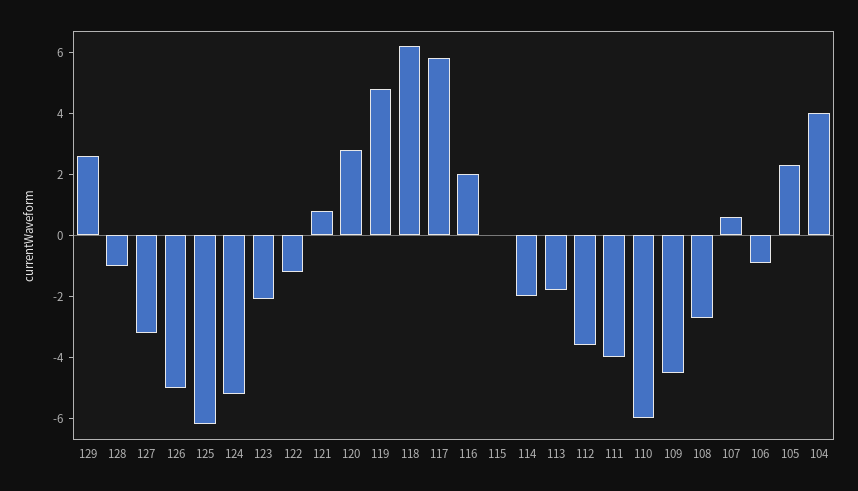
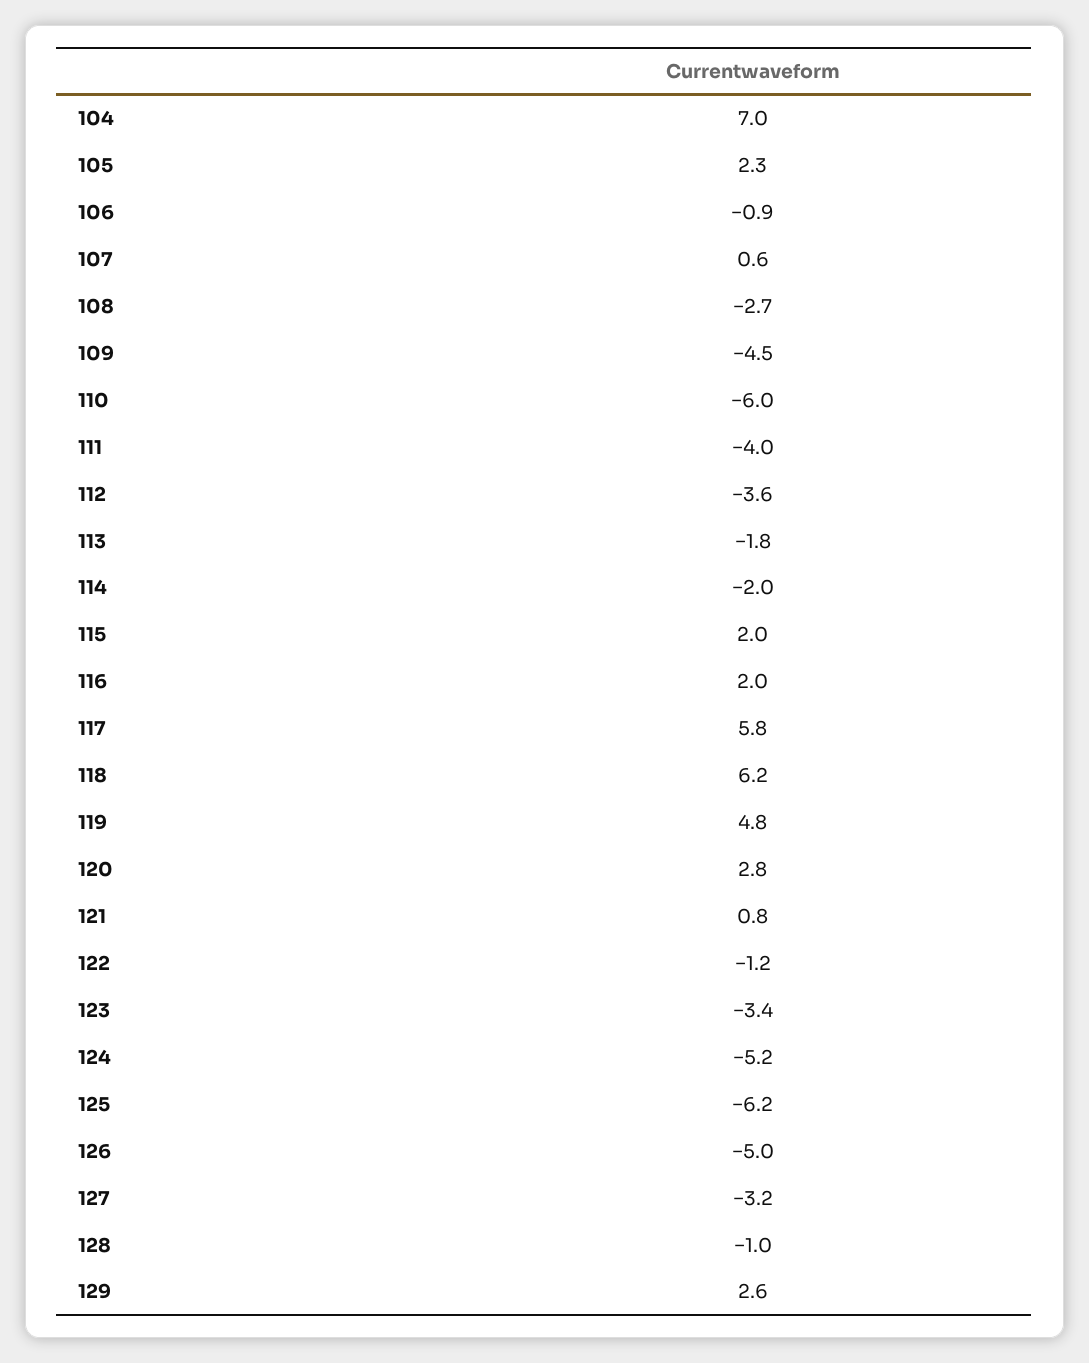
  {
    "129": 2.6,
    "128": -1,
    "127": -3.2,
    "126": -5,
    "125": -6.2,
    "124": -5.2,
-   "123": -2,
+   "123": -3.4,
    "122": -1.2,
    "121": 0.8,
    "120": 2.8,
    "119": 4.8,
    "118": 6.2,
    "117": 5.8,
    "116": 2,
-   "115": 0,
+   "115": 2,
    "114": -2,
    "113": -1.8,
    "112": -3.6,
    "111": -4,
    "110": -6,
    "109": -4.5,
    "108": -2.7,
    "107": 0.6,
    "106": -0.9,
    "105": 2.3,
-   "104": 4
+   "104": 7
  }

